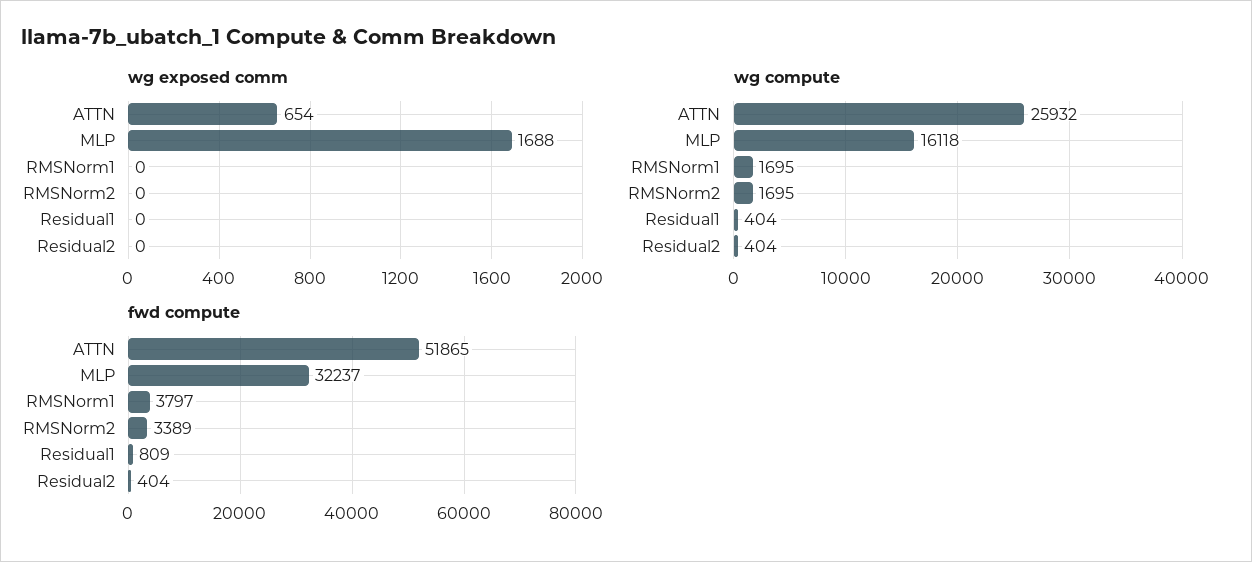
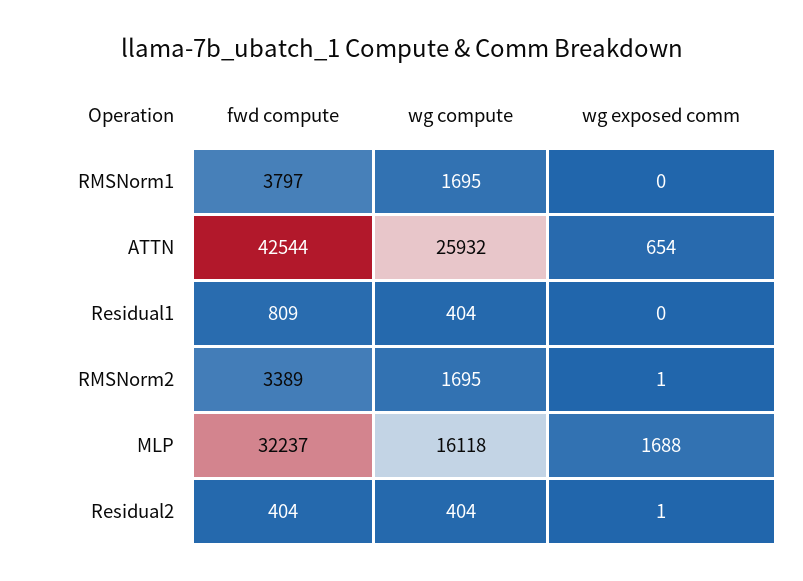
  {
    "wg exposed comm": {
      "ATTN": 654,
      "MLP": 1688,
      "RMSNorm1": 0,
-     "RMSNorm2": 0,
+     "RMSNorm2": 1,
      "Residual1": 0,
-     "Residual2": 0
+     "Residual2": 1
    },
    "wg compute": {
      "ATTN": 25932,
      "MLP": 16118,
      "RMSNorm1": 1695,
      "RMSNorm2": 1695,
      "Residual1": 404,
      "Residual2": 404
    },
    "fwd compute": {
-     "ATTN": 51865,
+     "ATTN": 42544,
      "MLP": 32237,
      "RMSNorm1": 3797,
      "RMSNorm2": 3389,
      "Residual1": 809,
      "Residual2": 404
    }
  }

